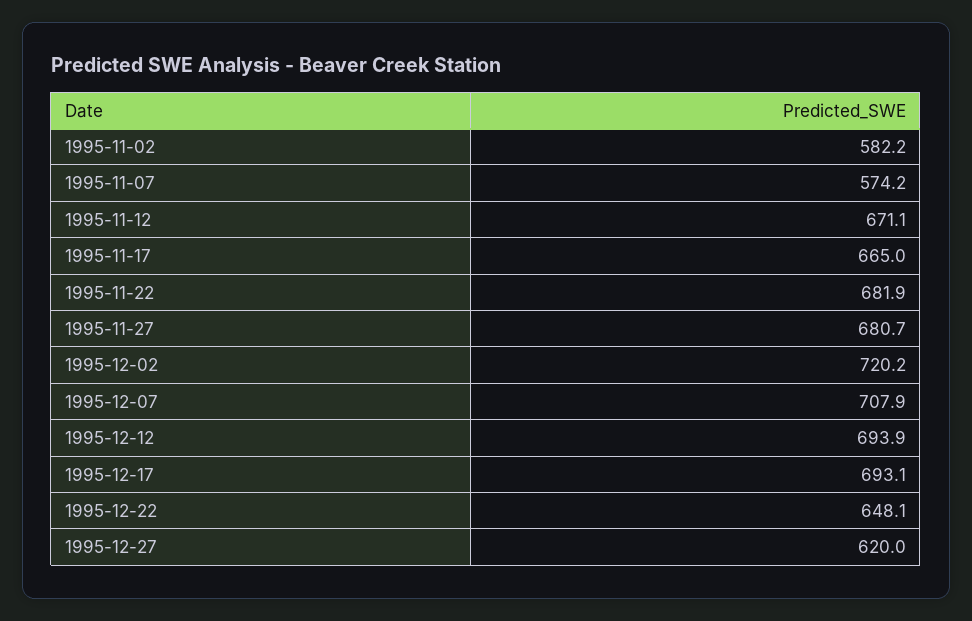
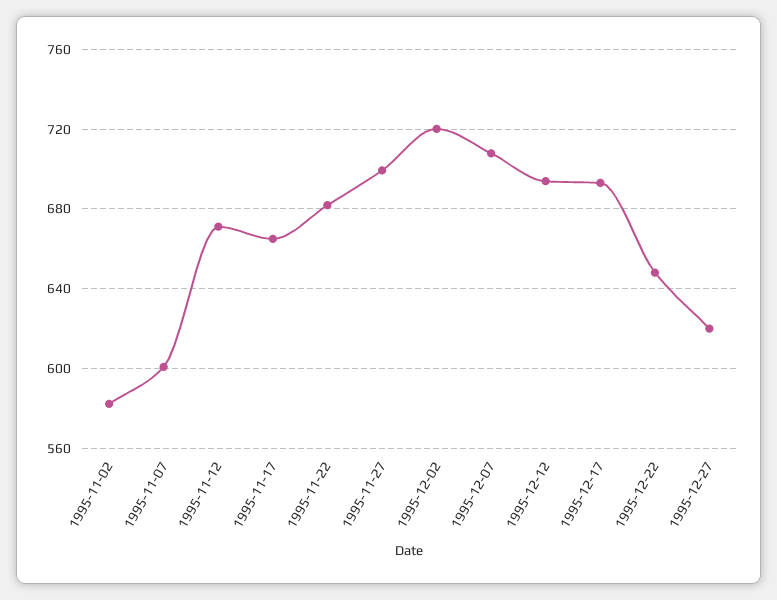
  {
    "1995-11-02": 582.2,
-   "1995-11-07": 574.2,
+   "1995-11-07": 600,
    "1995-11-12": 671.1,
    "1995-11-17": 665,
    "1995-11-22": 681.9,
-   "1995-11-27": 680.7,
+   "1995-11-27": 700,
    "1995-12-02": 720.2,
    "1995-12-07": 707.9,
    "1995-12-12": 693.9,
    "1995-12-17": 693.1,
    "1995-12-22": 648.1,
    "1995-12-27": 620
  }

